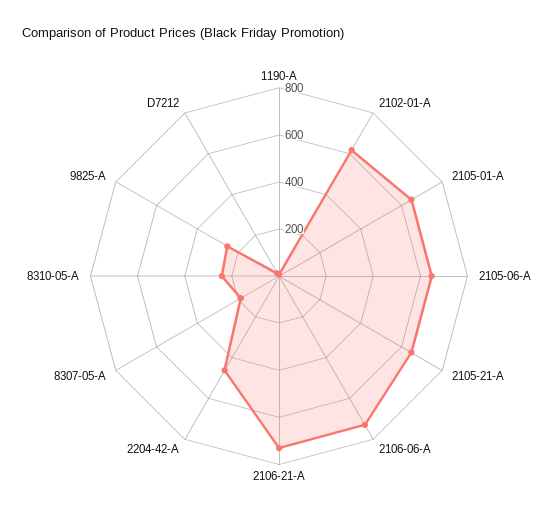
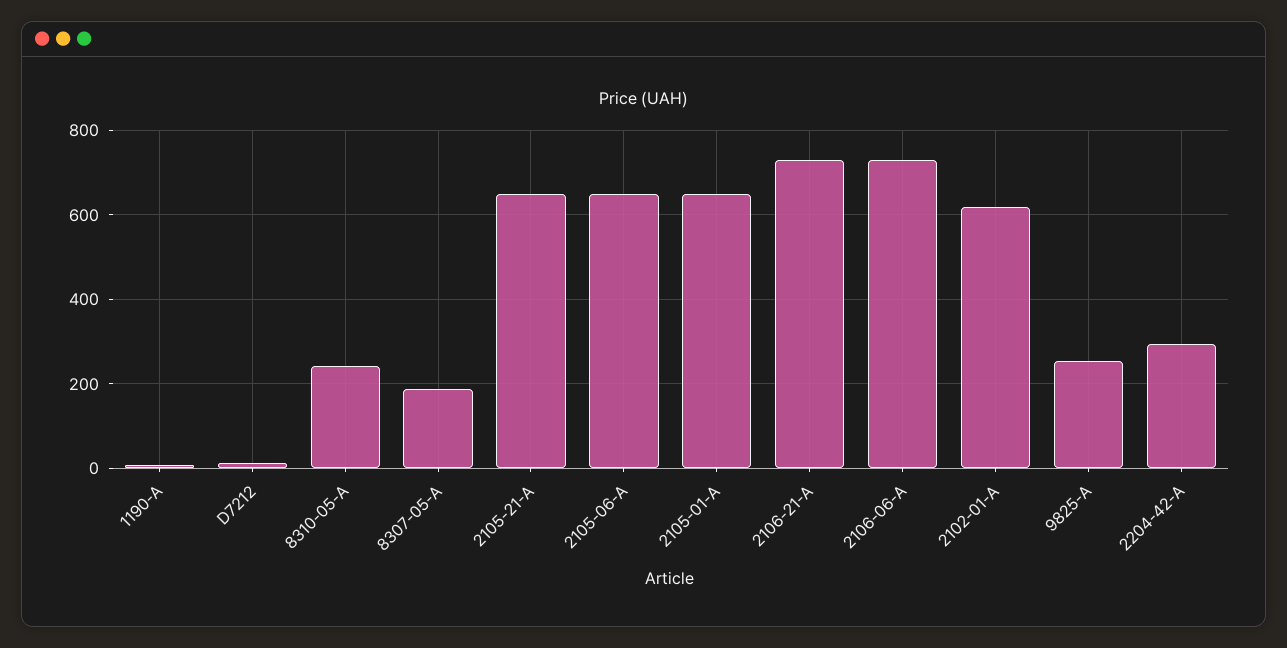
  {
    "1190-A": 0,
    "2102-01-A": 620,
    "2105-01-A": 640,
    "2105-06-A": 640,
    "2105-21-A": 640,
    "2106-06-A": 720,
    "2106-21-A": 720,
-   "2204-42-A": 450,
+   "2204-42-A": 300,
    "8307-05-A": 180,
    "8310-05-A": 240,
    "9825-A": 260,
    "D7212": 20
  }

